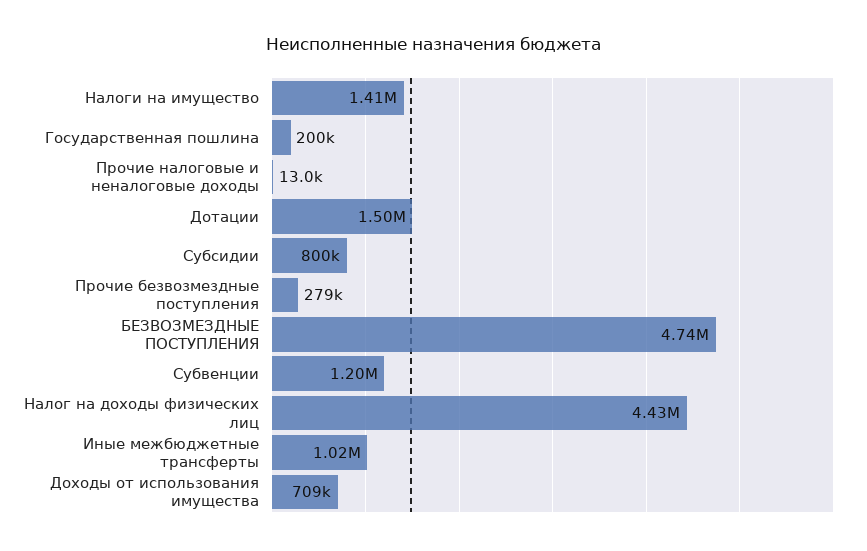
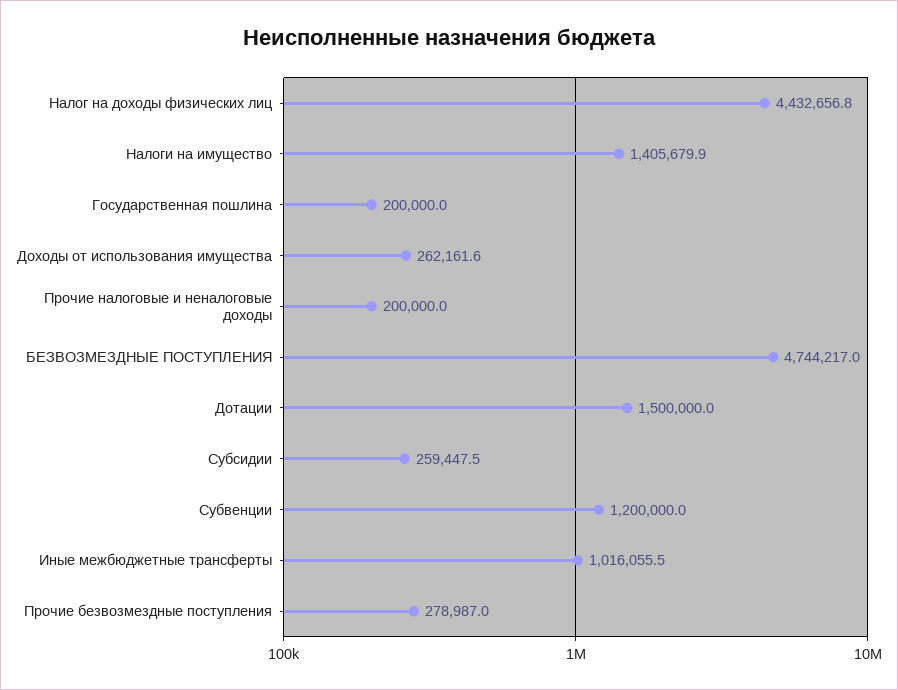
  {
    "Налоги на имущество": 1405679.9,
    "Государственная пошлина": 200000,
-   "Прочие налоговые и неналоговые доходы": 13000,
+   "Прочие налоговые и неналоговые доходы": 200000,
    "Дотации": 1500000,
-   "Субсидии": 800000,
+   "Субсидии": 259447.5,
    "Прочие безвозмездные поступления": 278987,
    "БЕЗВОЗМЕЗДНЫЕ ПОСТУПЛЕНИЯ": 4744217,
    "Субвенции": 1200000,
    "Налог на доходы физических лиц": 4432656.8,
    "Иные межбюджетные трансферты": 1016055.5,
-   "Доходы от использования имущества": 709000
+   "Доходы от использования имущества": 262161.6
  }

